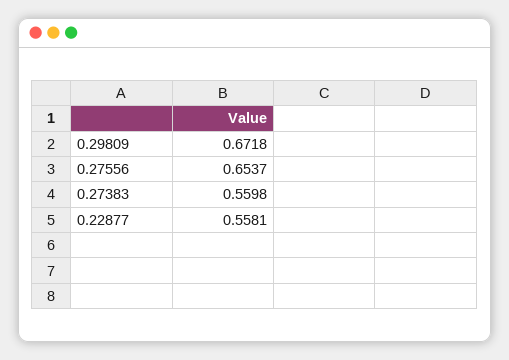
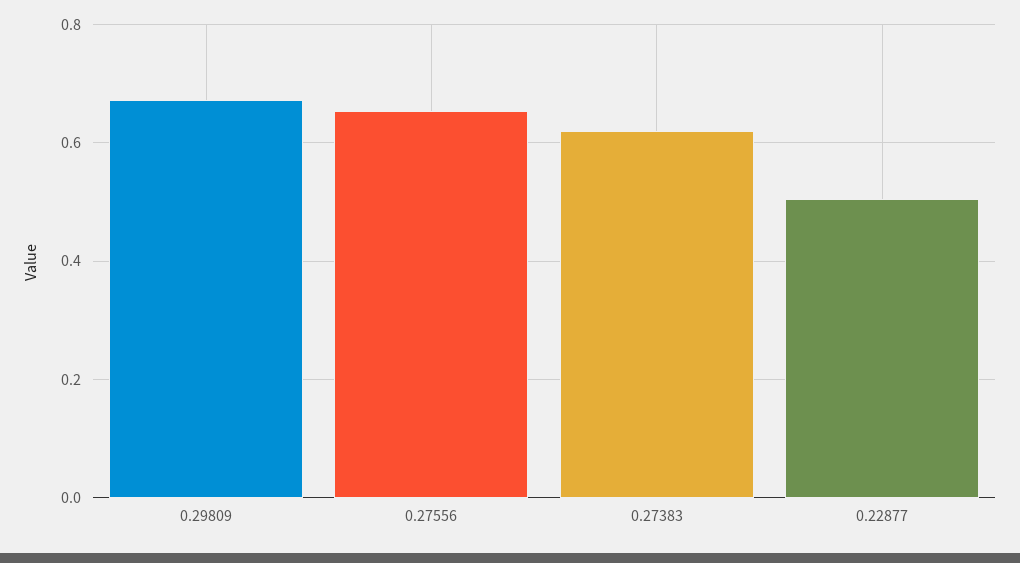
  {
    "0.29809": 0.6718,
    "0.27556": 0.6537,
-   "0.27383": 0.5598,
+   "0.27383": 0.62,
-   "0.22877": 0.5581
+   "0.22877": 0.5
  }

